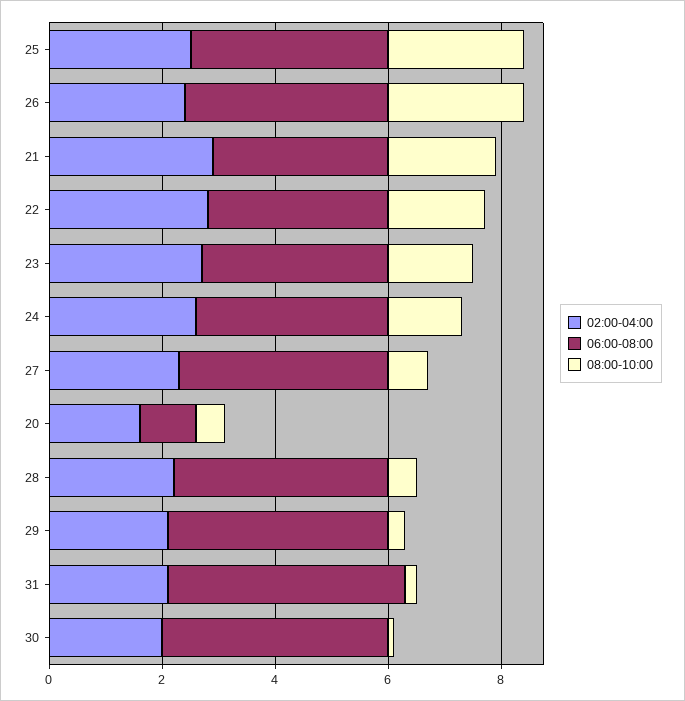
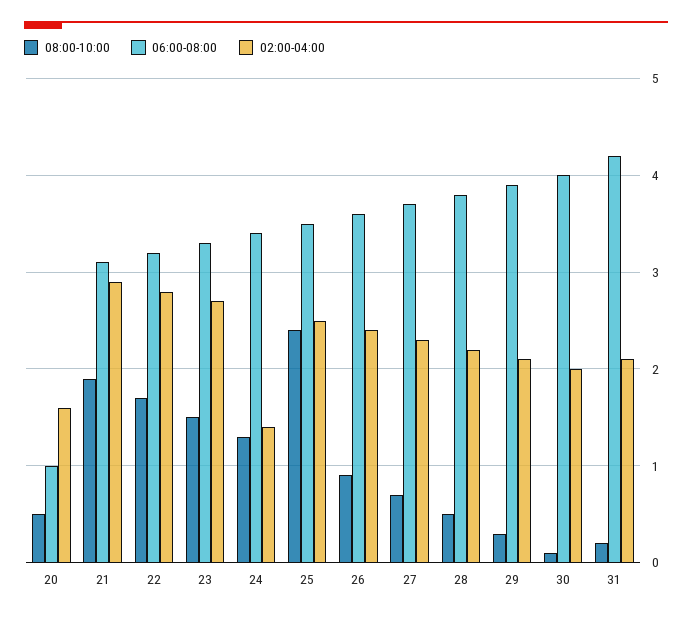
  {
    "02:00-04:00": {
      "25": 2.5,
      "26": 2.4,
      "21": 2.9,
      "22": 2.8,
      "23": 2.7,
-     "24": 2.5,
+     "24": 1.4,
      "27": 2.3,
      "20": 1.6,
      "28": 2.2,
      "29": 2.1,
      "31": 2.1,
      "30": 2
    },
    "06:00-08:00": {
      "25": 3.5,
      "26": 3.6,
      "21": 3.1,
      "22": 3.2,
      "23": 3.3,
      "24": 3.4,
      "27": 3.7,
      "20": 1,
      "28": 3.8,
      "29": 3.9,
      "31": 4.2,
      "30": 4
    },
    "08:00-10:00": {
      "25": 2.4,
-     "26": 2.5,
+     "26": 0.9,
      "21": 1.9,
      "22": 1.7,
      "23": 1.5,
      "24": 1.3,
      "27": 0.7,
      "20": 0.5,
      "28": 0.5,
      "29": 0.3,
      "31": 0.2,
      "30": 0.1
    }
  }

